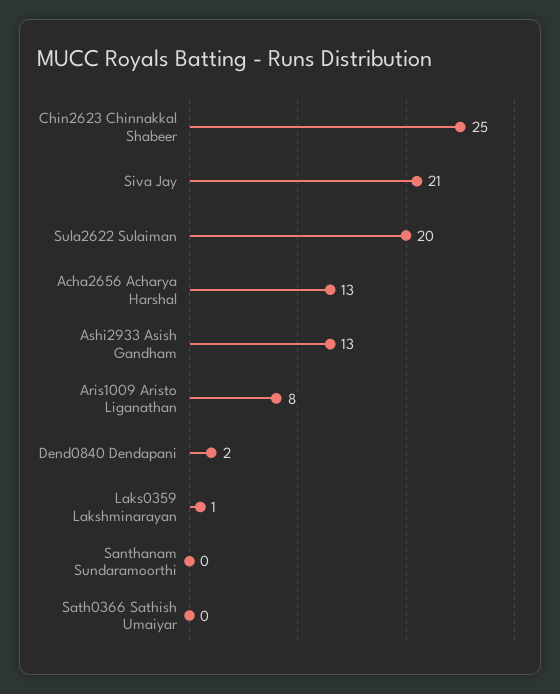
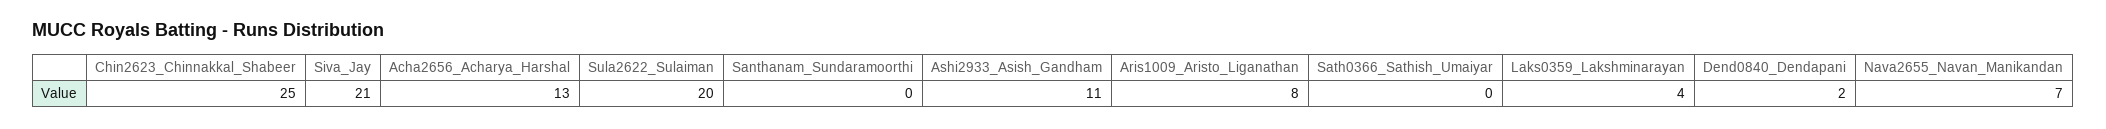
  {
    "Chin2623 Chinnakkal Shabeer": 25,
    "Siva Jay": 21,
    "Sula2622 Sulaiman": 20,
    "Acha2656 Acharya Harshal": 13,
-   "Ashi2933 Asish Gandham": 13,
+   "Ashi2933 Asish Gandham": 11,
    "Aris1009 Aristo Liganathan": 8,
    "Dend0840 Dendapani": 2,
-   "Laks0359 Lakshminarayan": 1,
+   "Laks0359 Lakshminarayan": 4,
    "Santhanam Sundaramoorthi": 0,
-   "Sath0366 Sathish Umaiyar": 0
+   "Sath0366 Sathish Umaiyar": 0,
+   "Nava2655_Navan_Manikandan": 7
  }

